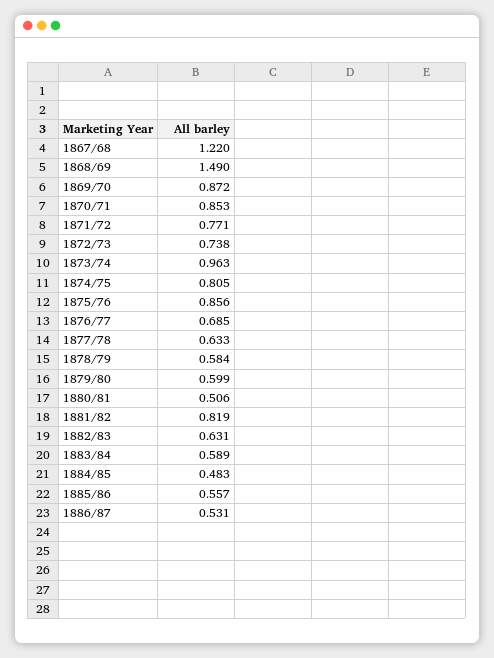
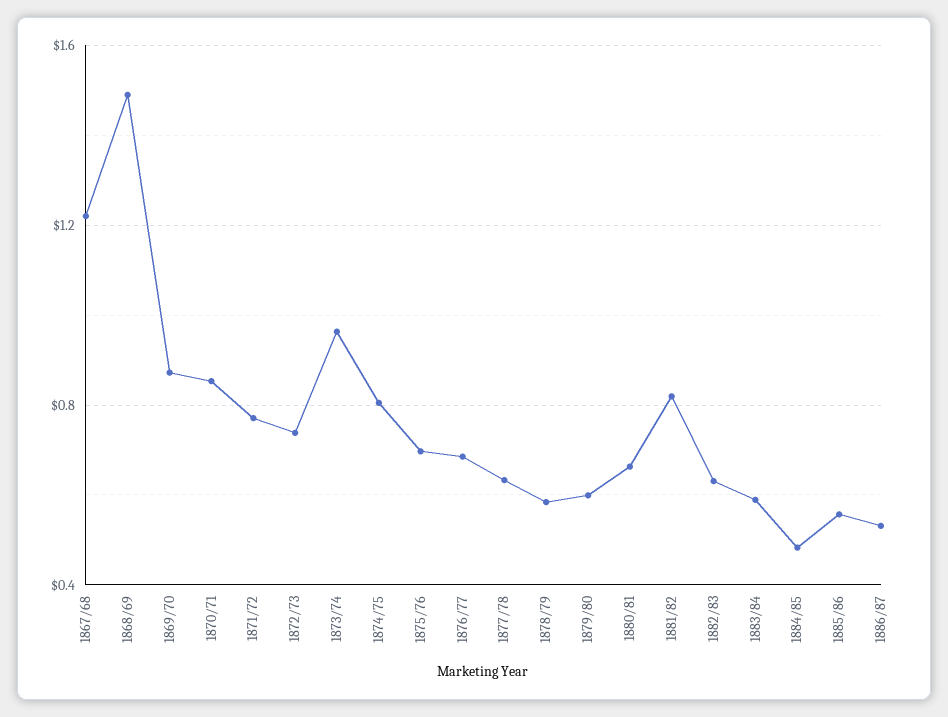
  {
    "1867/68": 1.22,
    "1868/69": 1.49,
    "1869/70": 0.872,
    "1870/71": 0.853,
    "1871/72": 0.771,
    "1872/73": 0.738,
    "1873/74": 0.963,
    "1874/75": 0.805,
-   "1875/76": 0.856,
+   "1875/76": 0.7,
    "1876/77": 0.685,
    "1877/78": 0.633,
    "1878/79": 0.584,
    "1879/80": 0.599,
-   "1880/81": 0.506,
+   "1880/81": 0.65,
    "1881/82": 0.819,
    "1882/83": 0.631,
    "1883/84": 0.589,
    "1884/85": 0.483,
    "1885/86": 0.557,
    "1886/87": 0.531
  }

